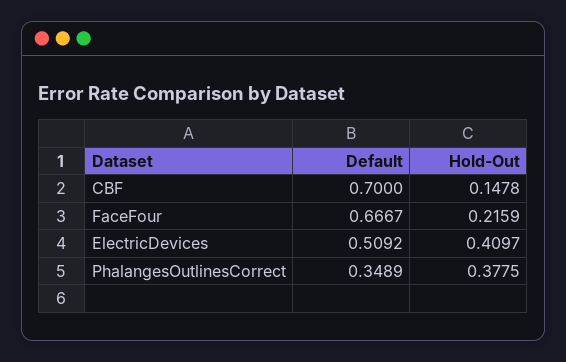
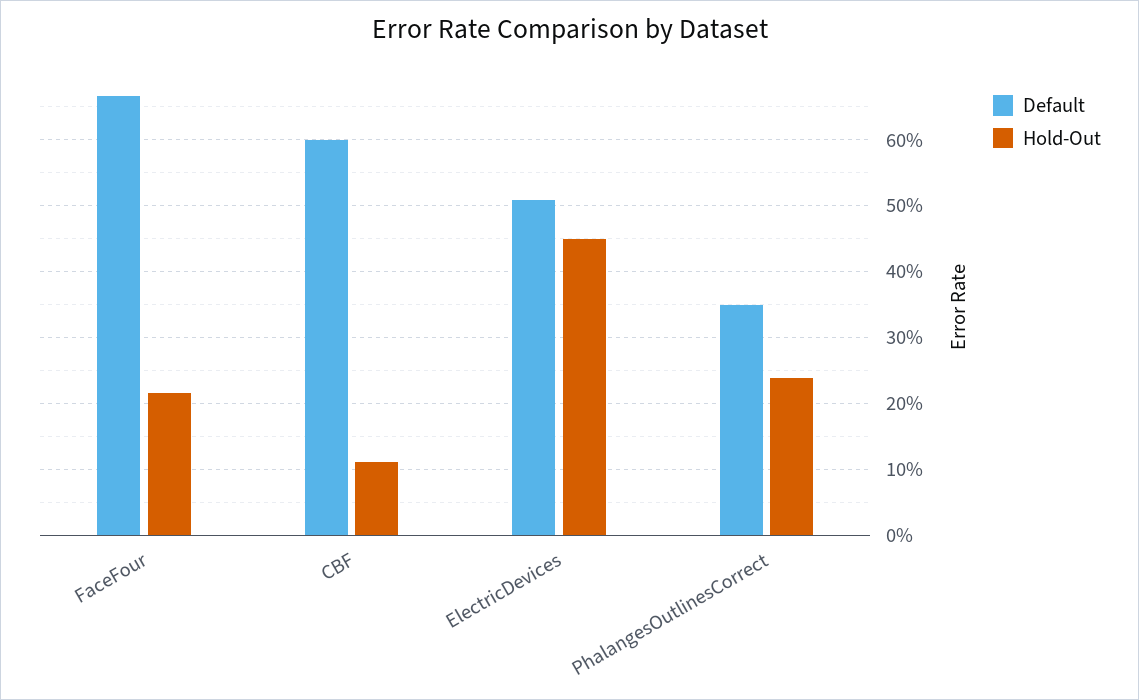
  {
    "Default": {
-     "CBF": 0.7,
+     "CBF": 0.6,
      "FaceFour": 0.6667,
      "ElectricDevices": 0.5092,
      "PhalangesOutlinesCorrect": 0.3489
    },
    "Hold-Out": {
-     "CBF": 0.1478,
+     "CBF": 0.11,
      "FaceFour": 0.2159,
-     "ElectricDevices": 0.4097,
+     "ElectricDevices": 0.45,
-     "PhalangesOutlinesCorrect": 0.3775
+     "PhalangesOutlinesCorrect": 0.24
    }
  }

